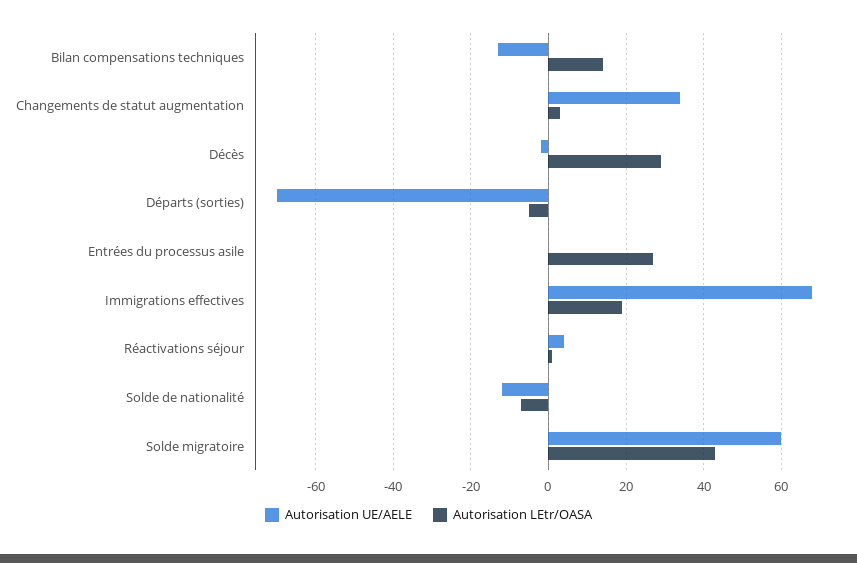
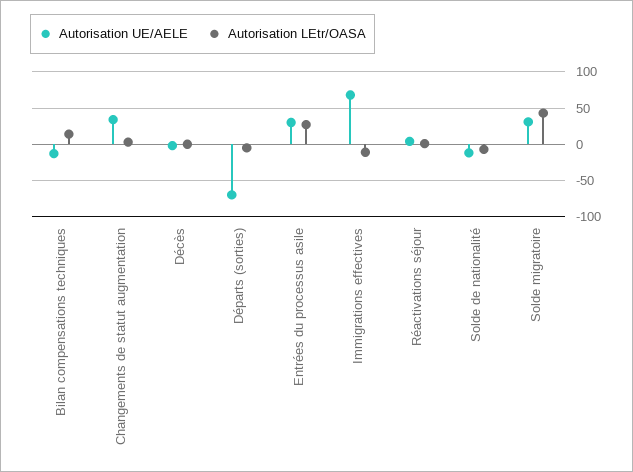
  {
    "Autorisation UE/AELE": {
      "Bilan compensations techniques": -15,
      "Changements de statut augmentation": 35,
      "Décès": 0,
      "Départs (sorties)": -70,
-     "Entrées du processus asile": 0,
+     "Entrées du processus asile": 30,
      "Immigrations effectives": 70,
      "Réactivations séjour": 5,
      "Solde de nationalité": -10,
-     "Solde migratoire": 60
+     "Solde migratoire": 30
    },
    "Autorisation LEtr/OASA": {
      "Bilan compensations techniques": 15,
      "Changements de statut augmentation": 5,
-     "Décès": 30,
+     "Décès": 0,
      "Départs (sorties)": -5,
      "Entrées du processus asile": 25,
-     "Immigrations effectives": 20,
+     "Immigrations effectives": -10,
      "Réactivations séjour": 0,
      "Solde de nationalité": -5,
      "Solde migratoire": 45
    }
  }

